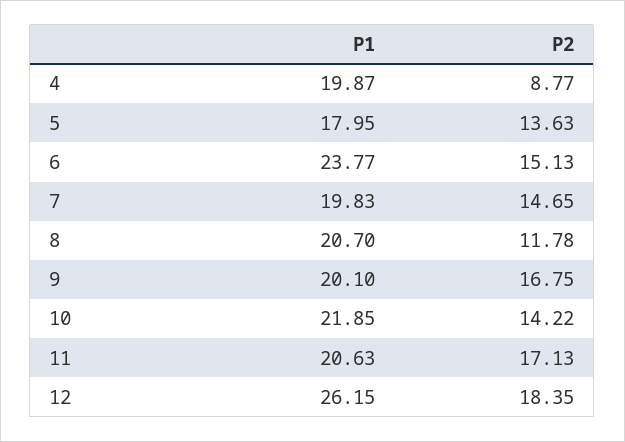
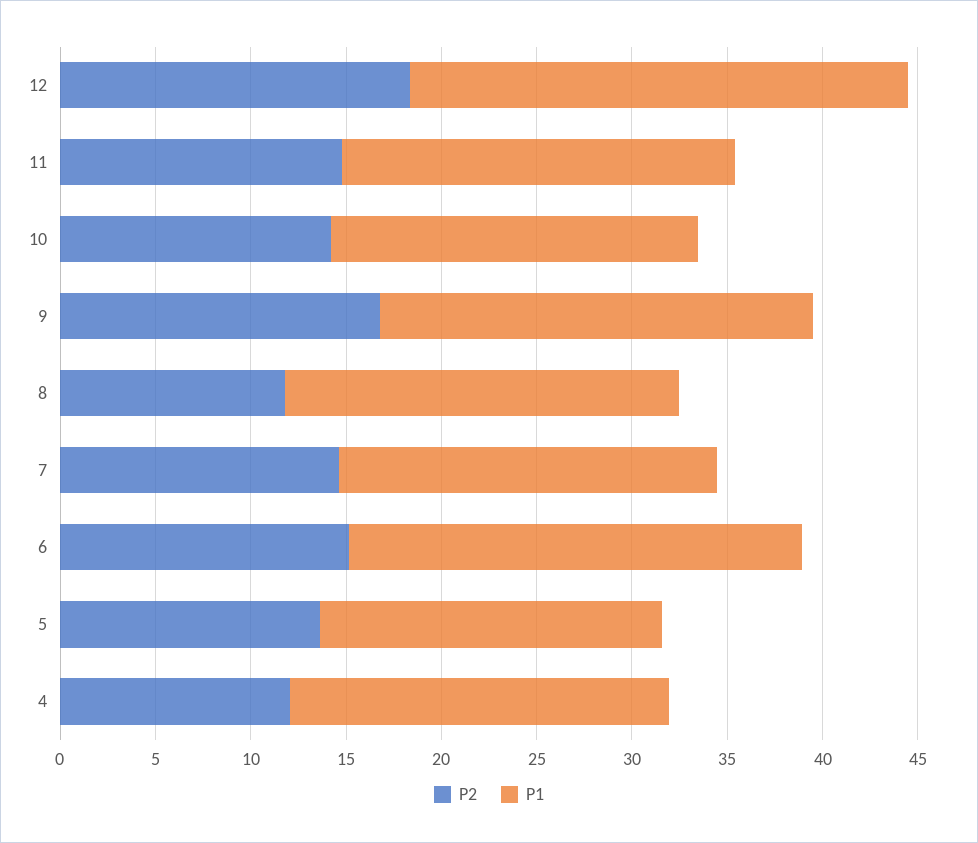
  {
    "P1": {
      "4": 19.87,
      "5": 17.95,
      "6": 23.77,
      "7": 19.83,
      "8": 20.7,
-     "9": 20.1,
+     "9": 23,
-     "10": 21.85,
+     "10": 19,
      "11": 20.63,
      "12": 26.15
    },
    "P2": {
-     "4": 8.77,
+     "4": 12,
      "5": 13.63,
      "6": 15.13,
      "7": 14.65,
      "8": 11.78,
      "9": 16.75,
      "10": 14.22,
-     "11": 17.13,
+     "11": 15,
      "12": 18.35
    }
  }

